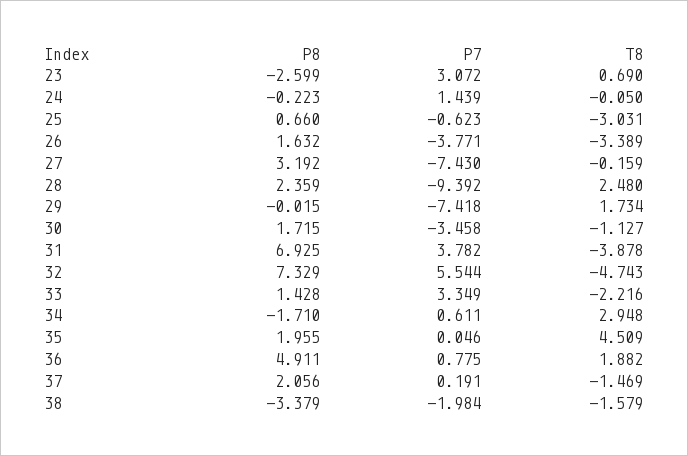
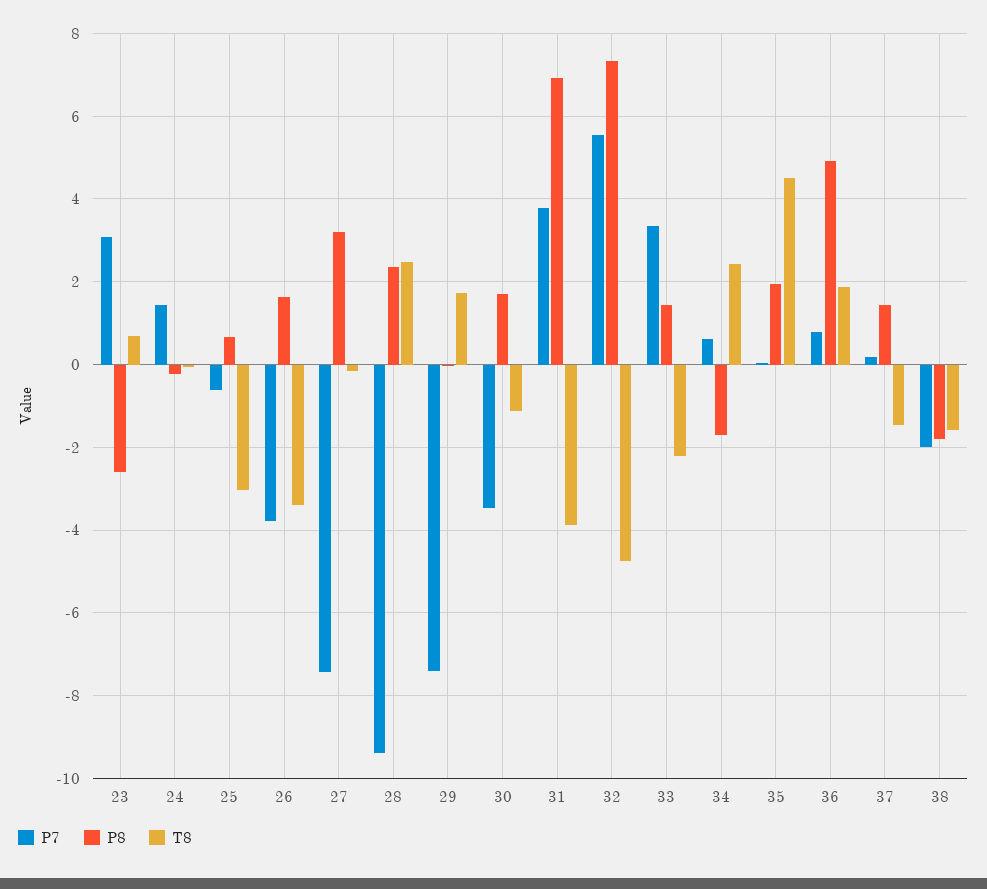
  {
    "P8": {
      "23": -2.599,
      "24": -0.223,
      "25": 0.66,
      "26": 1.632,
      "27": 3.192,
      "28": 2.359,
      "29": -0.015,
      "30": 1.715,
      "31": 6.925,
      "32": 7.329,
      "33": 1.428,
      "34": -1.71,
      "35": 1.955,
      "36": 4.911,
-     "37": 2.056,
+     "37": 1.4,
-     "38": -3.379
+     "38": -1.8
    },
    "P7": {
      "23": 3.072,
      "24": 1.439,
      "25": -0.623,
      "26": -3.771,
      "27": -7.43,
      "28": -9.392,
      "29": -7.418,
      "30": -3.458,
      "31": 3.782,
      "32": 5.544,
      "33": 3.349,
      "34": 0.611,
      "35": 0.046,
      "36": 0.775,
      "37": 0.191,
      "38": -1.984
    },
    "T8": {
      "23": 0.69,
      "24": -0.05,
      "25": -3.031,
      "26": -3.389,
      "27": -0.159,
      "28": 2.48,
      "29": 1.734,
      "30": -1.127,
      "31": -3.878,
      "32": -4.743,
      "33": -2.216,
-     "34": 2.948,
+     "34": 2.4,
      "35": 4.509,
      "36": 1.882,
      "37": -1.469,
      "38": -1.579
    }
  }

